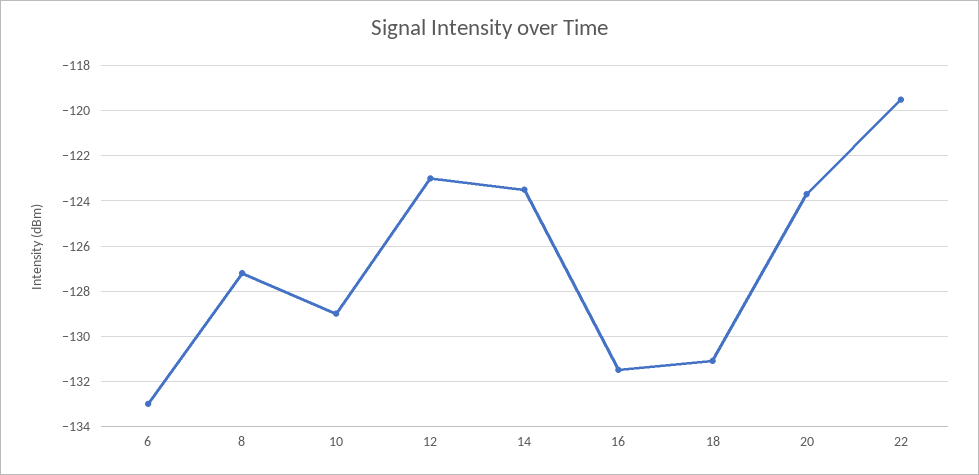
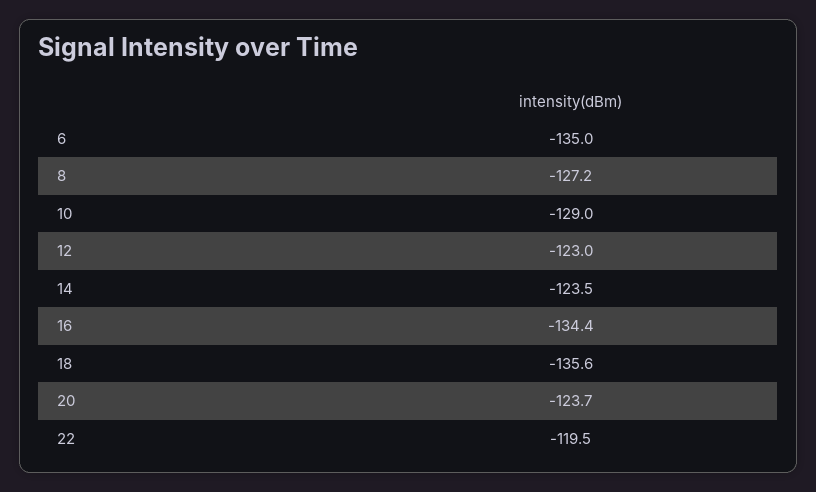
  {
-   "6": -133,
+   "6": -135,
    "8": -127.2,
    "10": -129,
    "12": -123,
    "14": -123.5,
-   "16": -131.5,
+   "16": -134.4,
-   "18": -131,
+   "18": -135.6,
    "20": -123.7,
    "22": -119.5
  }

